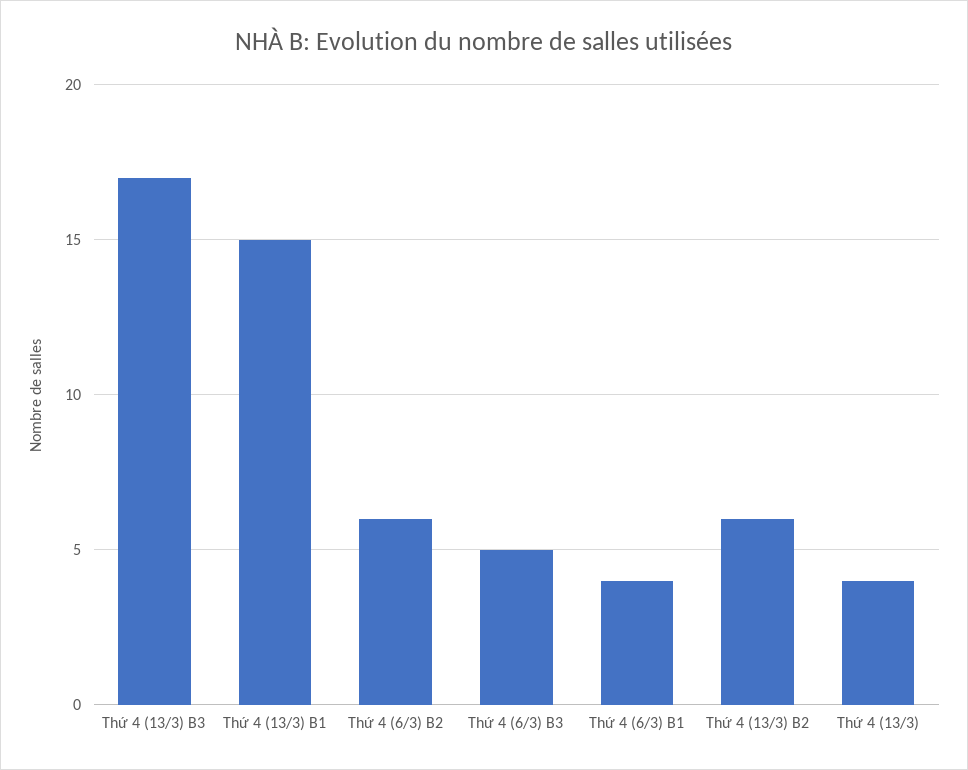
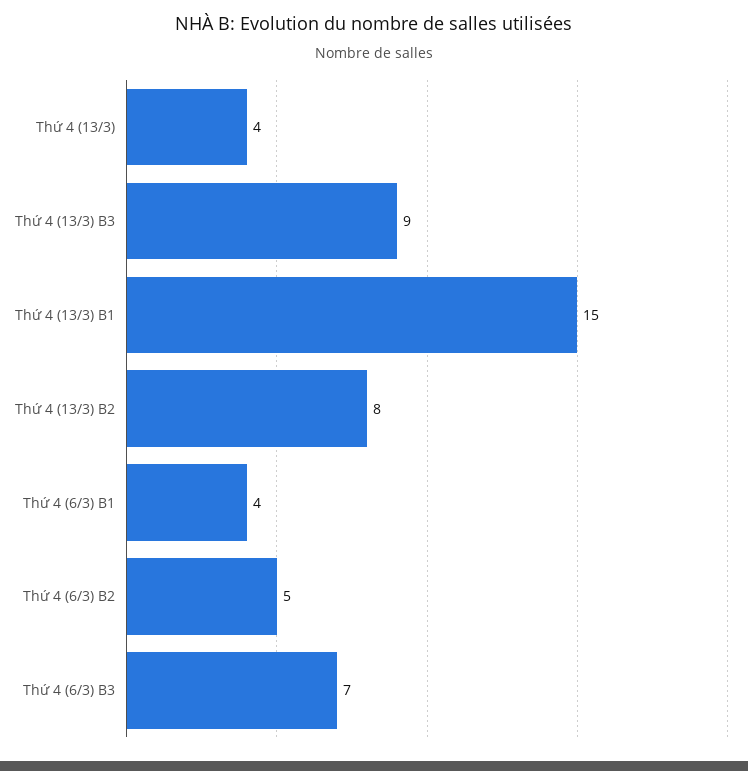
  {
-   "Thứ 4 (13/3) B3": 17,
+   "Thứ 4 (13/3) B3": 9,
    "Thứ 4 (13/3) B1": 15,
-   "Thứ 4 (6/3) B2": 6,
+   "Thứ 4 (6/3) B2": 5,
-   "Thứ 4 (6/3) B3": 5,
+   "Thứ 4 (6/3) B3": 7,
    "Thứ 4 (6/3) B1": 4,
-   "Thứ 4 (13/3) B2": 6,
+   "Thứ 4 (13/3) B2": 8,
    "Thứ 4 (13/3)": 4
  }

